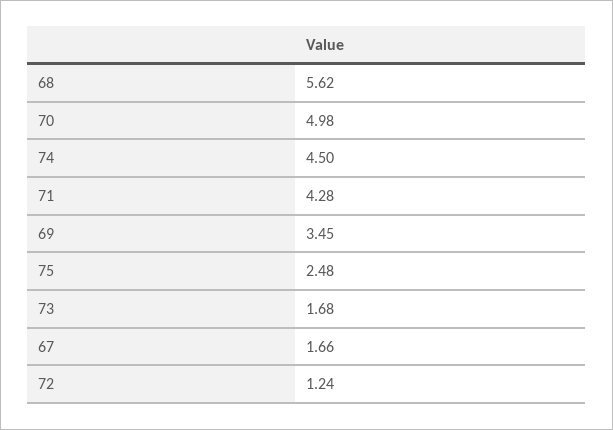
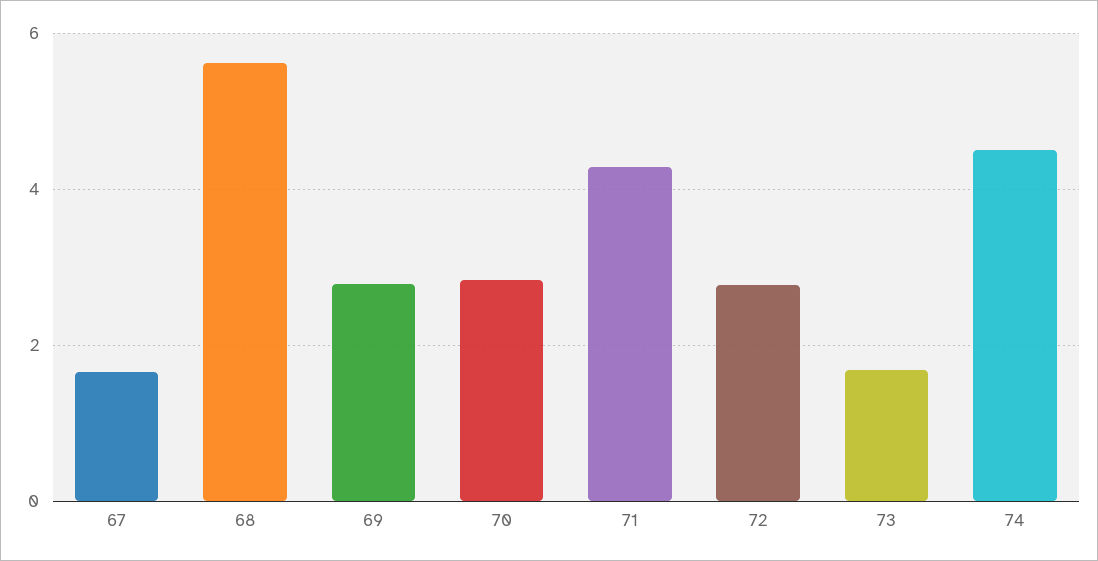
  {
    "68": 5.62,
-   "70": 4.98,
+   "70": 2.8,
    "74": 4.5,
    "71": 4.28,
-   "69": 3.45,
+   "69": 2.8,
-   "75": 2.48,
    "73": 1.68,
    "67": 1.66,
-   "72": 1.24
+   "72": 2.8
  }

